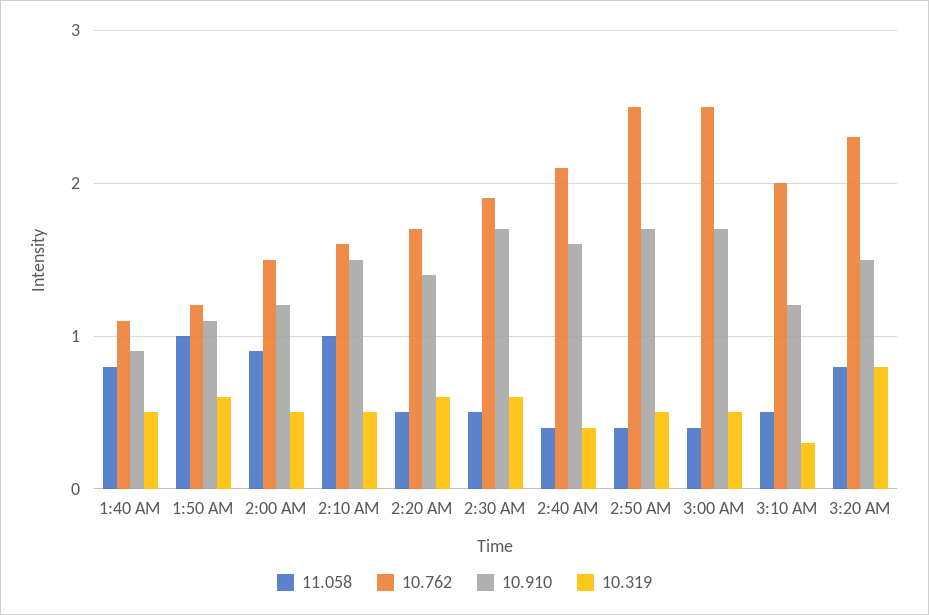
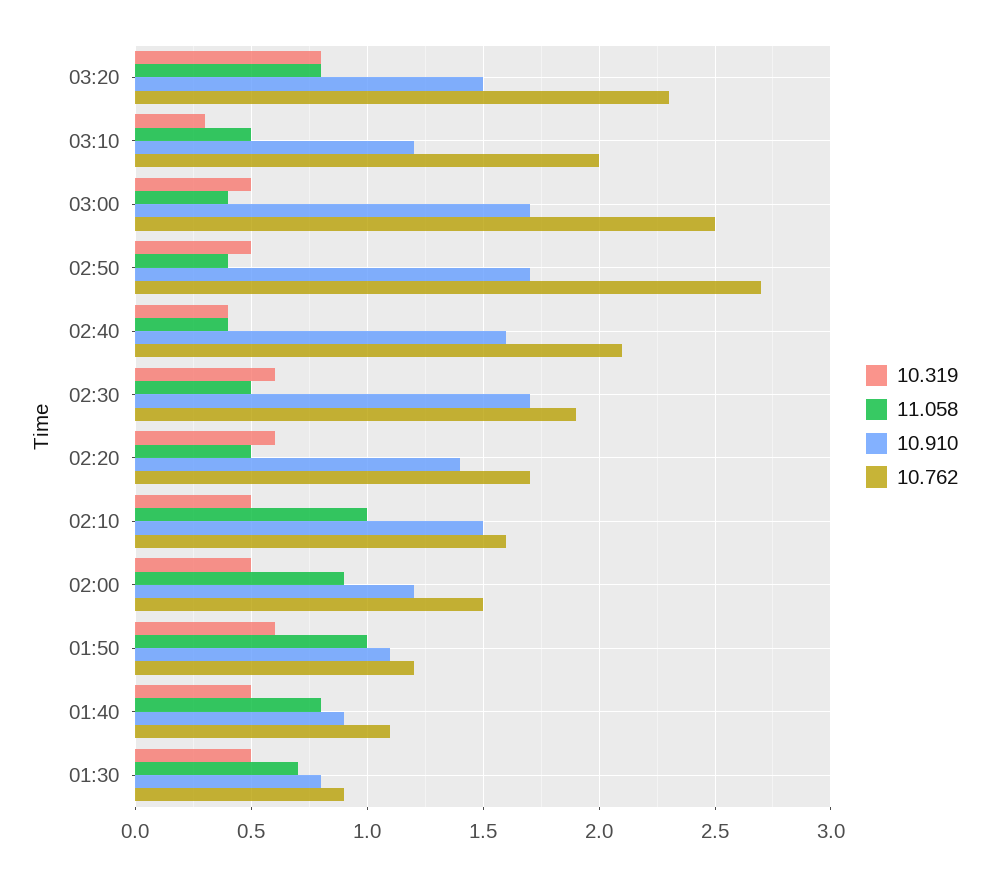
  {
    "11.058": {
      "1:40 AM": 0.8,
      "1:50 AM": 1,
      "2:00 AM": 0.9,
      "2:10 AM": 1,
      "2:20 AM": 0.5,
      "2:30 AM": 0.5,
      "2:40 AM": 0.4,
      "2:50 AM": 0.4,
      "3:00 AM": 0.4,
      "3:10 AM": 0.5,
-     "3:20 AM": 0.8
+     "3:20 AM": 0.8,
+     "01:30": 0.7
    },
    "10.762": {
      "1:40 AM": 1.1,
      "1:50 AM": 1.2,
      "2:00 AM": 1.5,
      "2:10 AM": 1.6,
      "2:20 AM": 1.7,
      "2:30 AM": 1.9,
      "2:40 AM": 2.1,
-     "2:50 AM": 2.5,
+     "2:50 AM": 2.7,
      "3:00 AM": 2.5,
      "3:10 AM": 2,
-     "3:20 AM": 2.3
+     "3:20 AM": 2.3,
+     "01:30": 0.9
    },
    "10.910": {
      "1:40 AM": 0.9,
      "1:50 AM": 1.1,
      "2:00 AM": 1.2,
      "2:10 AM": 1.5,
      "2:20 AM": 1.4,
      "2:30 AM": 1.7,
      "2:40 AM": 1.6,
      "2:50 AM": 1.7,
      "3:00 AM": 1.7,
      "3:10 AM": 1.2,
-     "3:20 AM": 1.5
+     "3:20 AM": 1.5,
+     "01:30": 0.8
    },
    "10.319": {
      "1:40 AM": 0.5,
      "1:50 AM": 0.6,
      "2:00 AM": 0.5,
      "2:10 AM": 0.5,
      "2:20 AM": 0.6,
      "2:30 AM": 0.6,
      "2:40 AM": 0.4,
      "2:50 AM": 0.5,
      "3:00 AM": 0.5,
      "3:10 AM": 0.3,
-     "3:20 AM": 0.8
+     "3:20 AM": 0.8,
+     "01:30": 0.5
    }
  }

